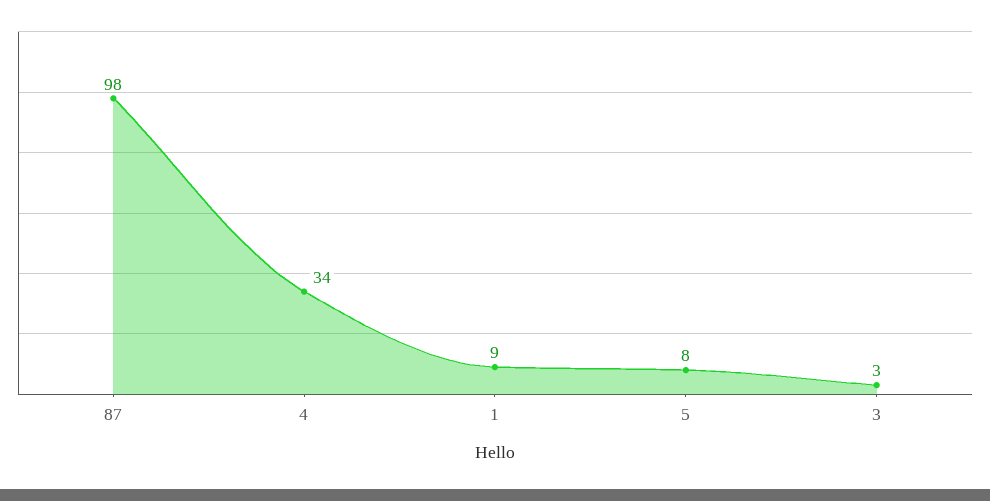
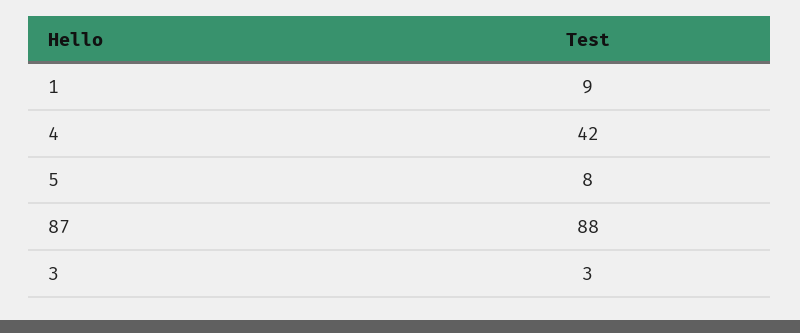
  {
-   "87": 98,
+   "87": 88,
-   "4": 34,
+   "4": 42,
    "1": 9,
    "5": 8,
    "3": 3
  }

